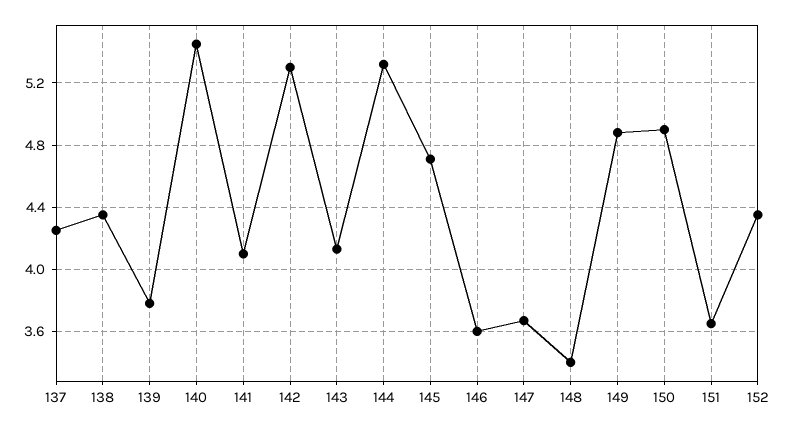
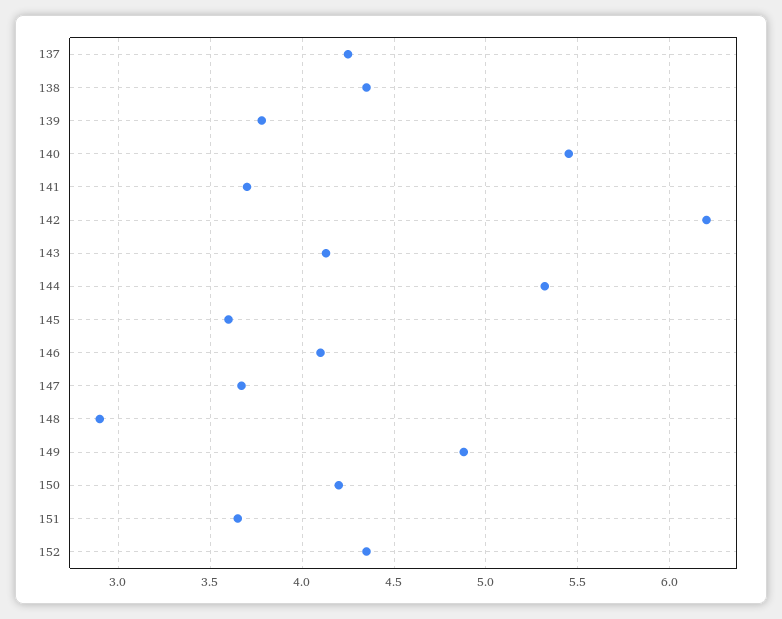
  {
    "137": 4.25,
    "138": 4.35,
    "139": 3.8,
    "140": 5.45,
-   "141": 4.1,
+   "141": 3.7,
-   "142": 5.3,
+   "142": 6.2,
    "143": 4.15,
    "144": 5.3,
-   "145": 4.7,
+   "145": 3.6,
-   "146": 3.6,
+   "146": 4.1,
    "147": 3.65,
-   "148": 3.4,
+   "148": 2.9,
    "149": 4.9,
-   "150": 4.9,
+   "150": 4.2,
    "151": 3.65,
    "152": 4.35
  }

